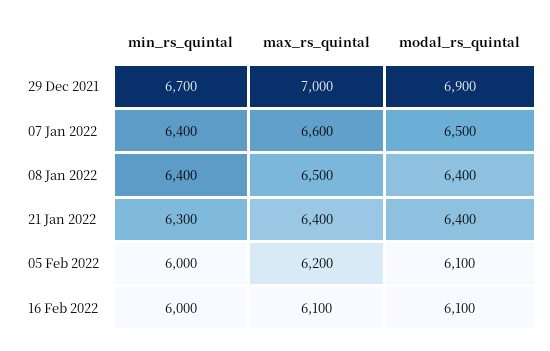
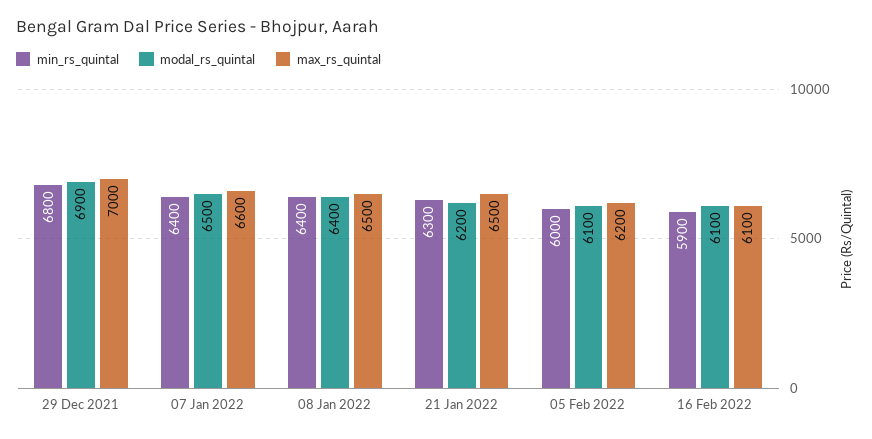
  {
    "min_rs_quintal": {
-     "29 Dec 2021": 6700,
+     "29 Dec 2021": 6800,
      "07 Jan 2022": 6400,
      "08 Jan 2022": 6400,
      "21 Jan 2022": 6300,
      "05 Feb 2022": 6000,
-     "16 Feb 2022": 6000
+     "16 Feb 2022": 5900
    },
    "max_rs_quintal": {
      "29 Dec 2021": 7000,
      "07 Jan 2022": 6600,
      "08 Jan 2022": 6500,
-     "21 Jan 2022": 6400,
+     "21 Jan 2022": 6500,
      "05 Feb 2022": 6200,
      "16 Feb 2022": 6100
    },
    "modal_rs_quintal": {
      "29 Dec 2021": 6900,
      "07 Jan 2022": 6500,
      "08 Jan 2022": 6400,
-     "21 Jan 2022": 6400,
+     "21 Jan 2022": 6200,
      "05 Feb 2022": 6100,
      "16 Feb 2022": 6100
    }
  }

